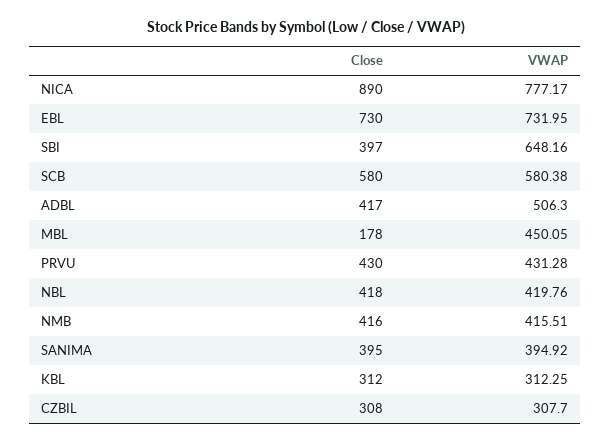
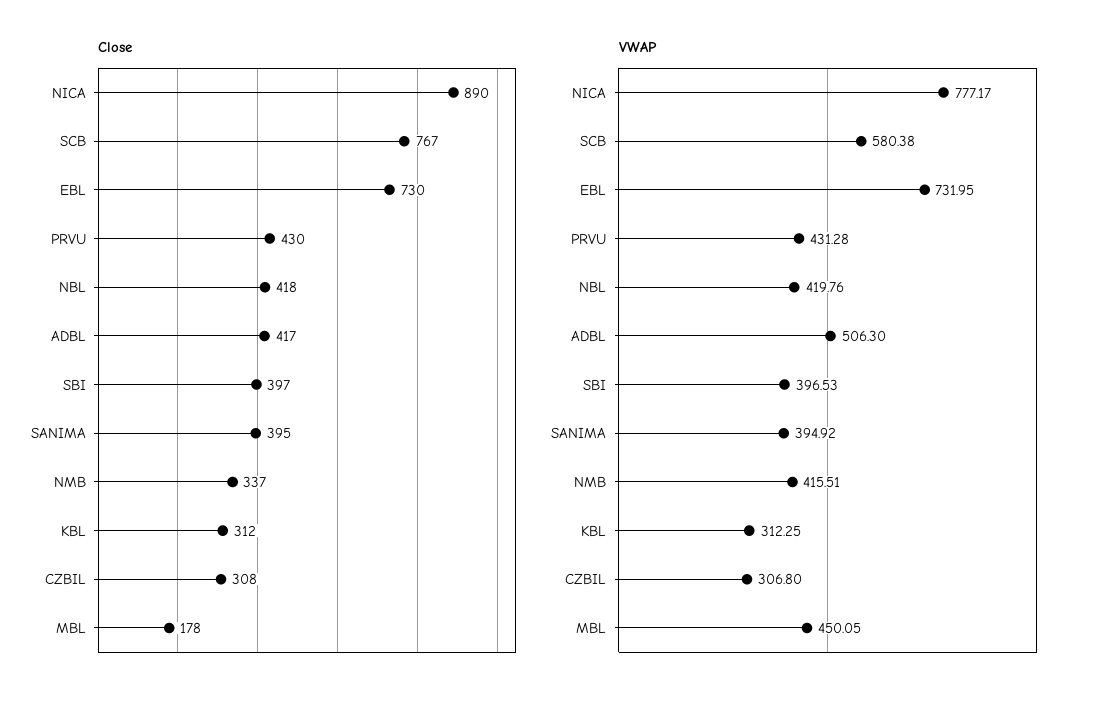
  {
    "Close": {
      "NICA": 890,
      "EBL": 730,
      "SBI": 397,
-     "SCB": 580,
+     "SCB": 767,
      "ADBL": 417,
      "MBL": 178,
      "PRVU": 430,
      "NBL": 418,
-     "NMB": 416,
+     "NMB": 337,
      "SANIMA": 395,
      "KBL": 312,
      "CZBIL": 308
    },
    "VWAP": {
      "NICA": 777.17,
      "EBL": 731.95,
-     "SBI": 648.16,
+     "SBI": 396.53,
      "SCB": 580.38,
      "ADBL": 506.3,
      "MBL": 450.05,
      "PRVU": 431.28,
      "NBL": 419.76,
      "NMB": 415.51,
      "SANIMA": 394.92,
      "KBL": 312.25,
-     "CZBIL": 307.7
+     "CZBIL": 306.8
    }
  }

